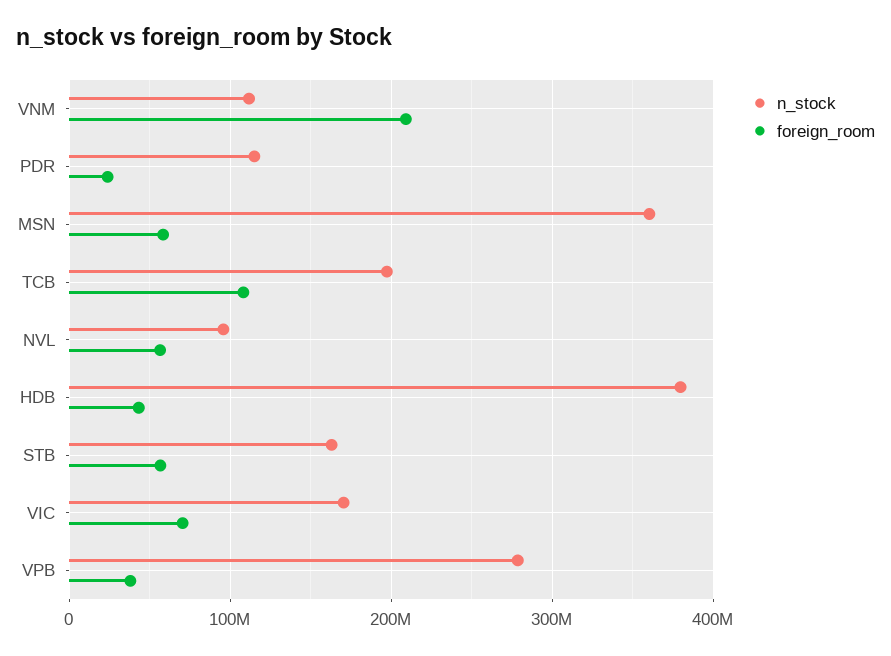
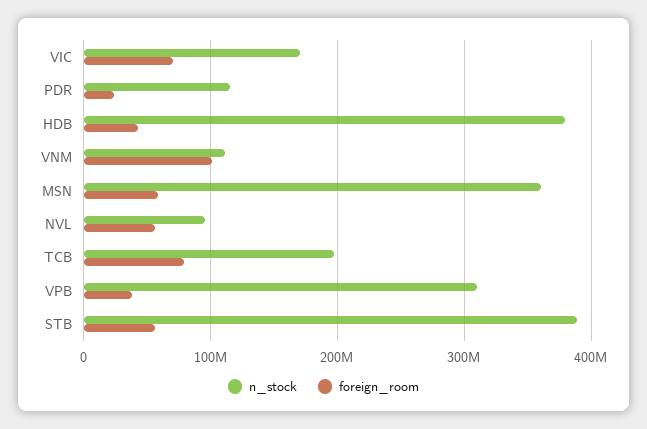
  {
    "n_stock": {
      "VNM": 110000000,
      "PDR": 110000000,
      "MSN": 360000000,
      "TCB": 200000000,
      "NVL": 100000000,
      "HDB": 380000000,
-     "STB": 160000000,
+     "STB": 390000000,
      "VIC": 170000000,
-     "VPB": 280000000
+     "VPB": 310000000
    },
    "foreign_room": {
-     "VNM": 210000000,
+     "VNM": 100000000,
      "PDR": 20000000,
      "MSN": 60000000,
-     "TCB": 110000000,
+     "TCB": 80000000,
      "NVL": 60000000,
      "HDB": 40000000,
      "STB": 60000000,
      "VIC": 70000000,
      "VPB": 40000000
    }
  }

